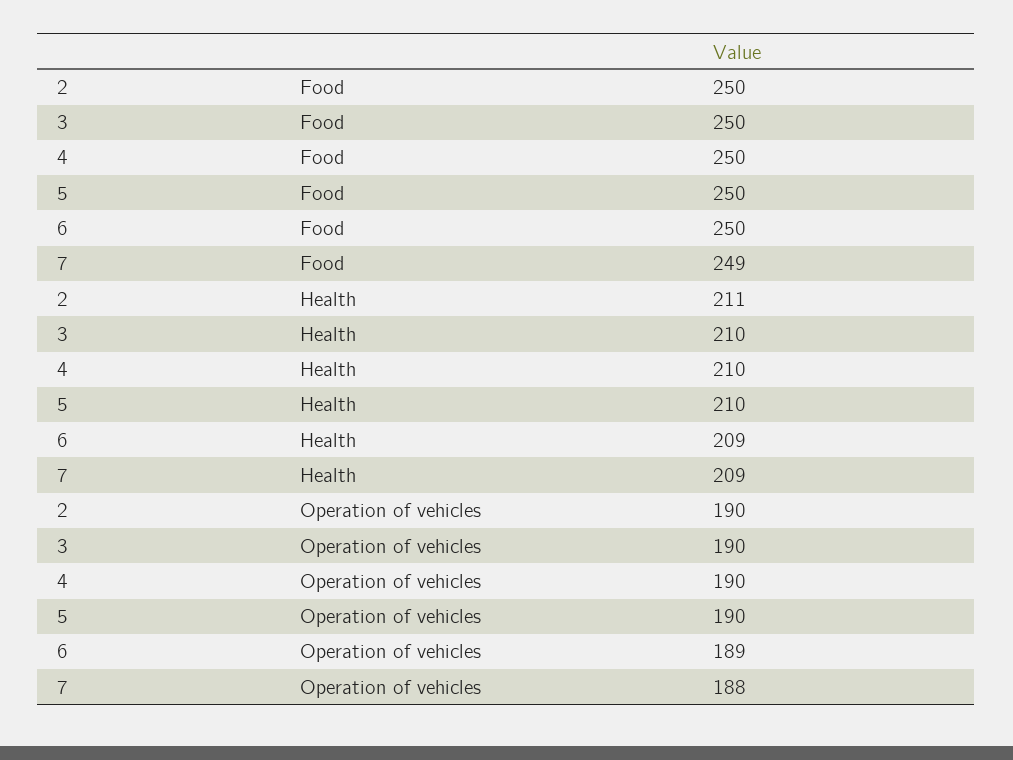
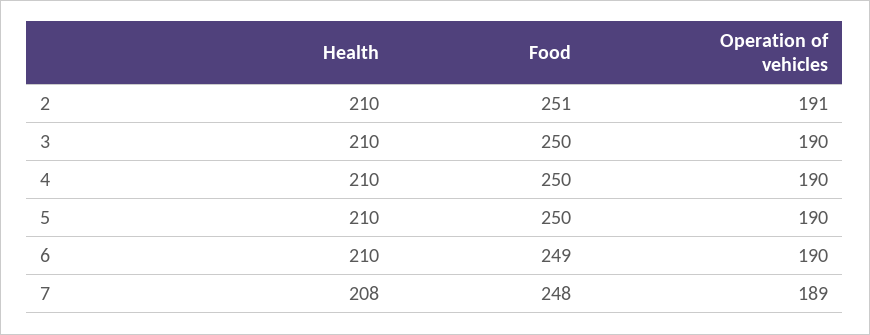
  {
    "2": {
-     "Food": 250,
+     "Food": 251,
-     "Health": 211,
+     "Health": 210,
-     "Operation of vehicles": 190
+     "Operation of vehicles": 191
    },
    "3": {
      "Food": 250,
      "Health": 210,
      "Operation of vehicles": 190
    },
    "4": {
      "Food": 250,
      "Health": 210,
      "Operation of vehicles": 190
    },
    "5": {
      "Food": 250,
      "Health": 210,
      "Operation of vehicles": 190
    },
    "6": {
-     "Food": 250,
+     "Food": 249,
-     "Health": 209,
+     "Health": 210,
-     "Operation of vehicles": 189
+     "Operation of vehicles": 190
    },
    "7": {
-     "Food": 249,
+     "Food": 248,
-     "Health": 209,
+     "Health": 208,
-     "Operation of vehicles": 188
+     "Operation of vehicles": 189
    }
  }

